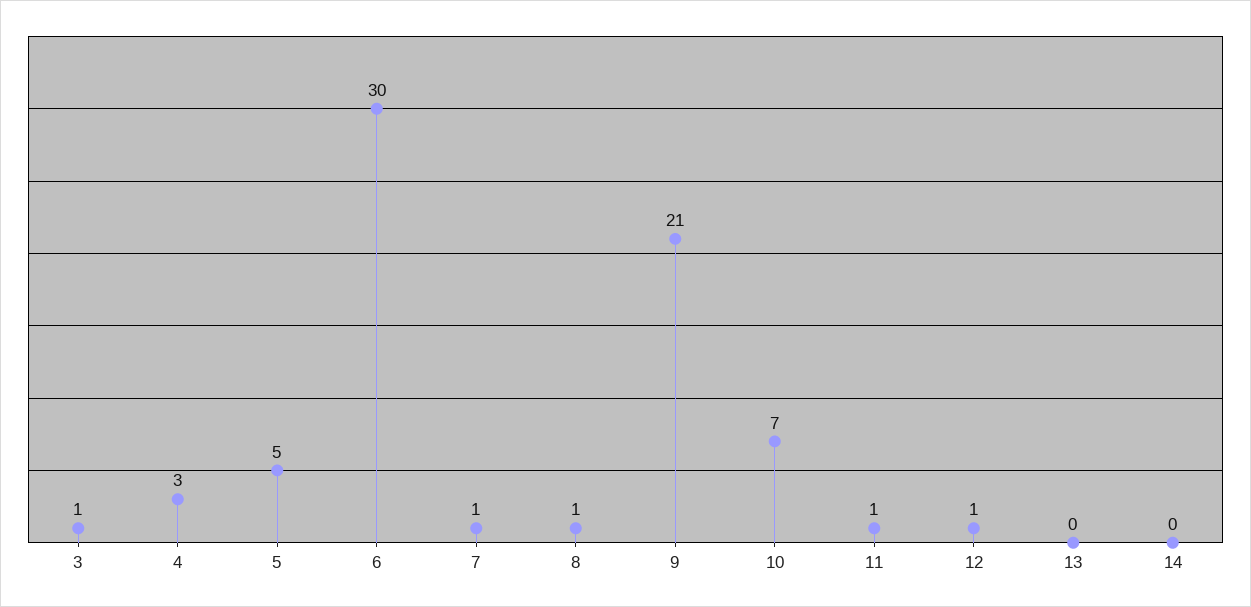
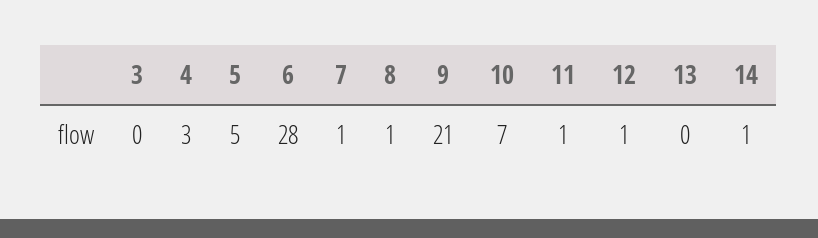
  {
-   "3": 1,
+   "3": 0,
    "4": 3,
    "5": 5,
-   "6": 30,
+   "6": 28,
    "7": 1,
    "8": 1,
    "9": 21,
    "10": 7,
    "11": 1,
    "12": 1,
    "13": 0,
-   "14": 0
+   "14": 1
  }

